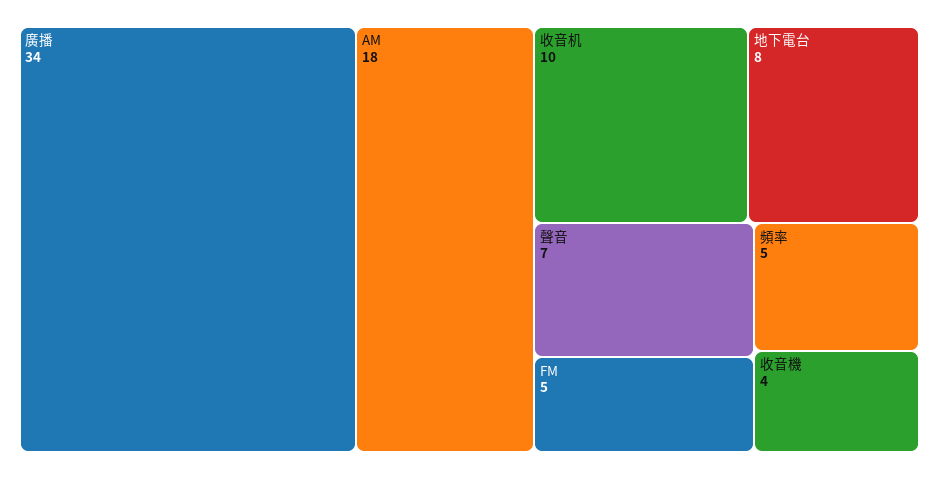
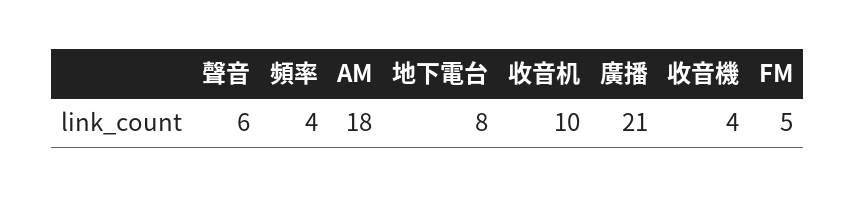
  {
-   "廣播": 34,
+   "廣播": 21,
    "AM": 18,
    "收音机": 10,
    "地下電台": 8,
-   "聲音": 7,
+   "聲音": 6,
    "FM": 5,
-   "頻率": 5,
+   "頻率": 4,
    "收音機": 4
  }

